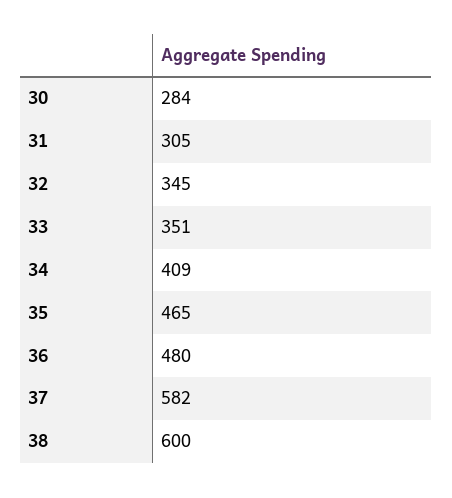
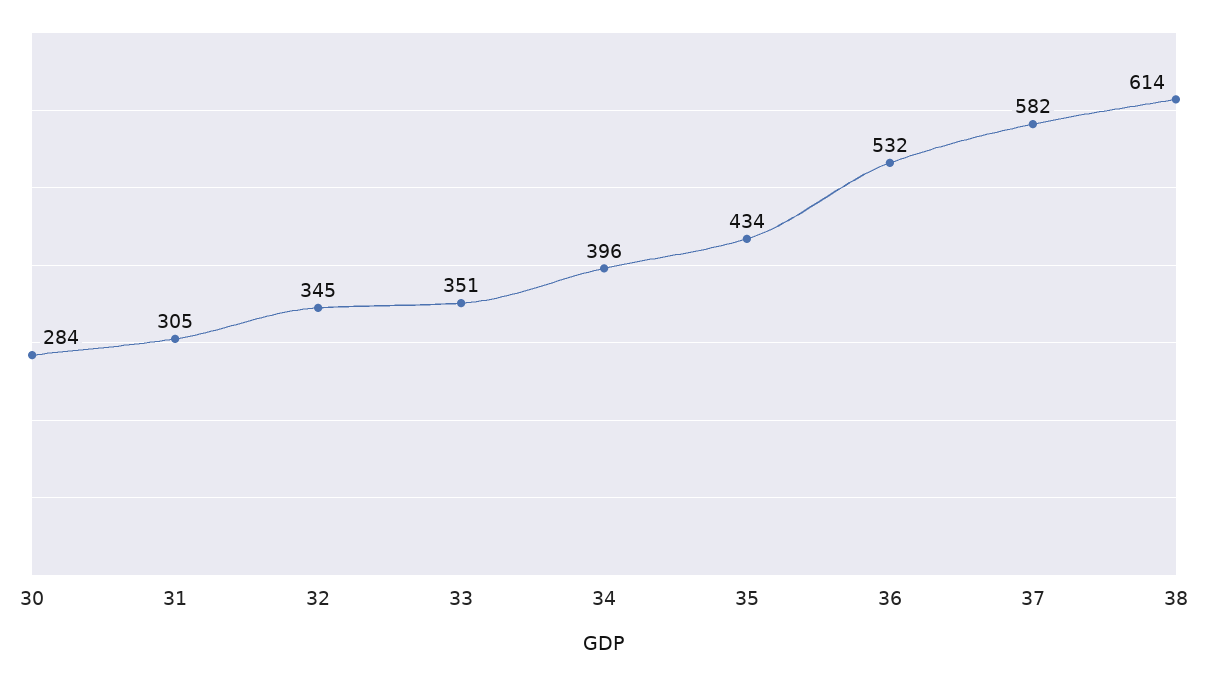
  {
    "30": 284,
    "31": 305,
    "32": 345,
    "33": 351,
-   "34": 409,
+   "34": 396,
-   "35": 465,
+   "35": 434,
-   "36": 480,
+   "36": 532,
    "37": 582,
-   "38": 600
+   "38": 614
  }

